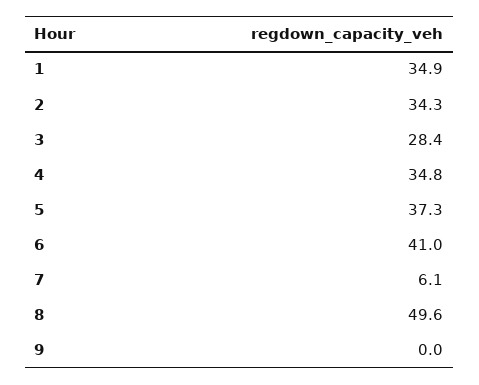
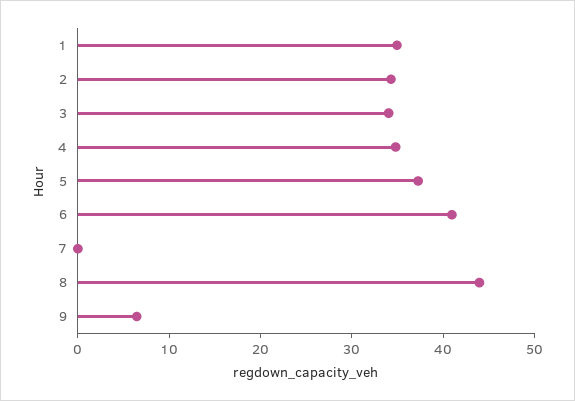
  {
    "1": 34.9,
    "2": 34.3,
-   "3": 28.4,
+   "3": 34,
    "4": 34.8,
    "5": 37.3,
    "6": 41,
-   "7": 6.1,
+   "7": 0,
-   "8": 49.6,
+   "8": 44,
-   "9": 0
+   "9": 6
  }

